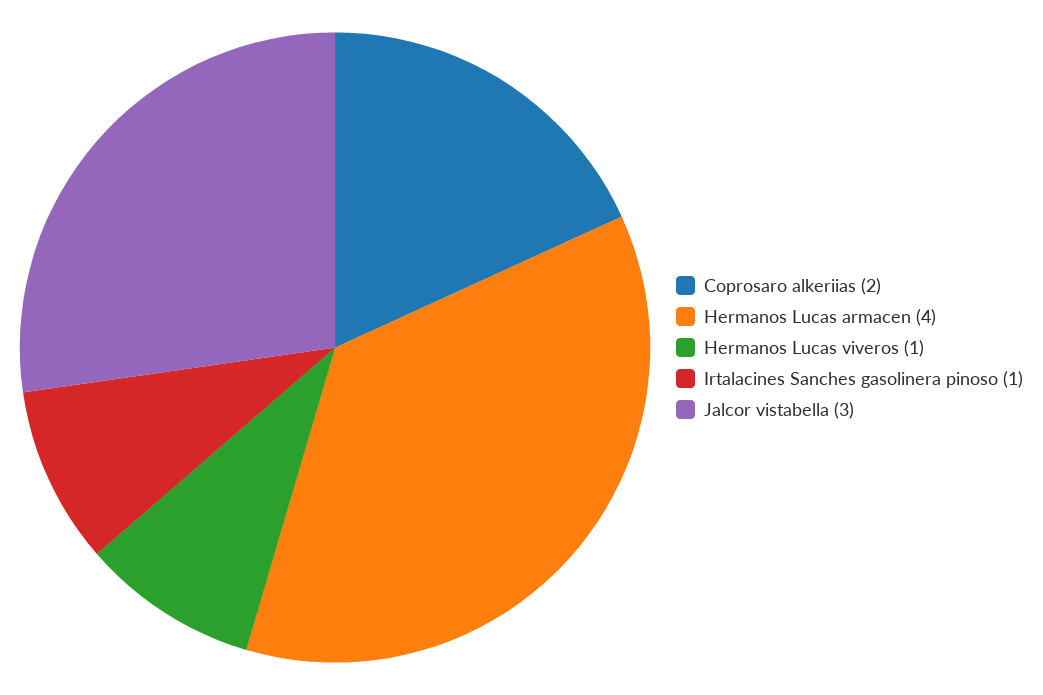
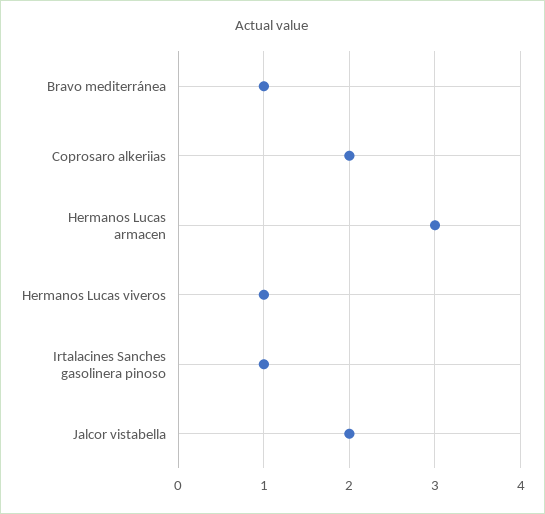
  {
    "Coprosaro alkeriias": 2,
-   "Hermanos Lucas armacen": 4,
+   "Hermanos Lucas armacen": 3,
    "Hermanos Lucas viveros": 1,
    "Irtalacines Sanches gasolinera pinoso": 1,
-   "Jalcor vistabella": 3
+   "Jalcor vistabella": 2,
+   "Bravo mediterránea": 1
  }

